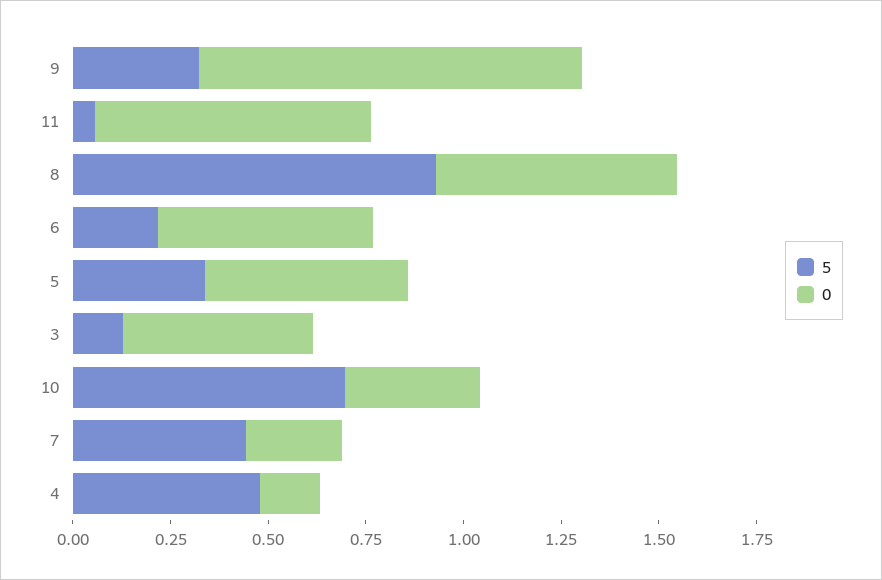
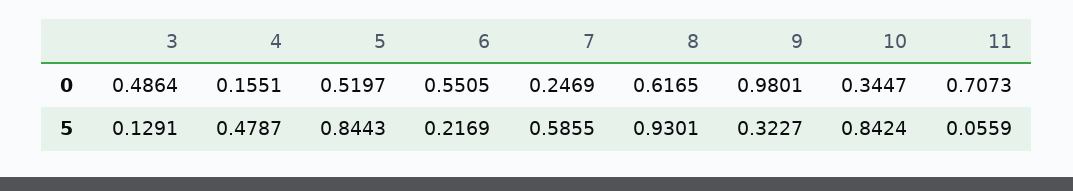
  {
    "5": {
      "9": 0.3227,
      "11": 0.0559,
      "8": 0.9301,
      "6": 0.2169,
-     "5": 0.35,
+     "5": 0.8443,
      "3": 0.1291,
-     "10": 0.7,
+     "10": 0.8424,
-     "7": 0.45,
+     "7": 0.5855,
      "4": 0.4787
    },
    "0": {
      "9": 0.9801,
      "11": 0.7073,
      "8": 0.6165,
      "6": 0.5505,
      "5": 0.5197,
      "3": 0.4864,
      "10": 0.3447,
      "7": 0.2469,
      "4": 0.1551
    }
  }

